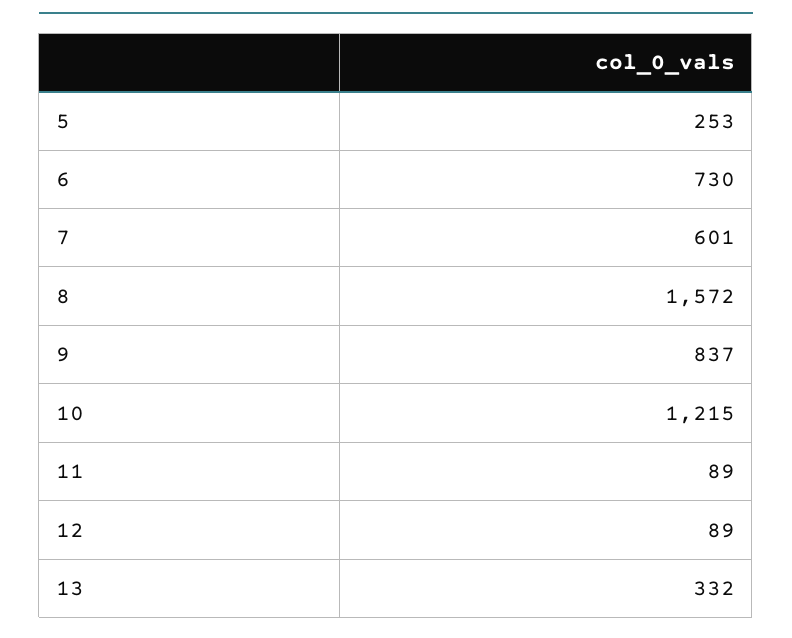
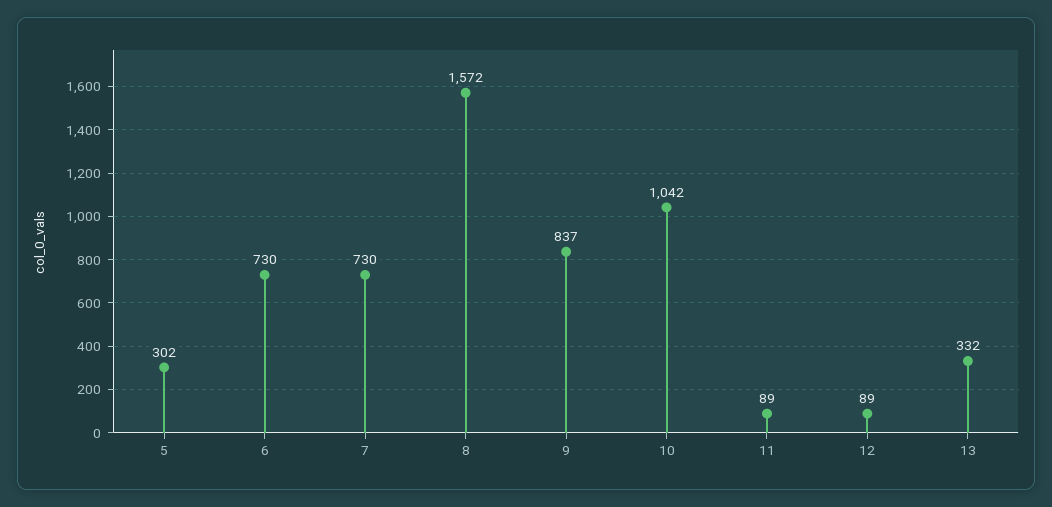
  {
-   "5": 253,
+   "5": 302,
    "6": 730,
-   "7": 601,
+   "7": 730,
    "8": 1572,
    "9": 837,
-   "10": 1215,
+   "10": 1042,
    "11": 89,
    "12": 89,
    "13": 332
  }

